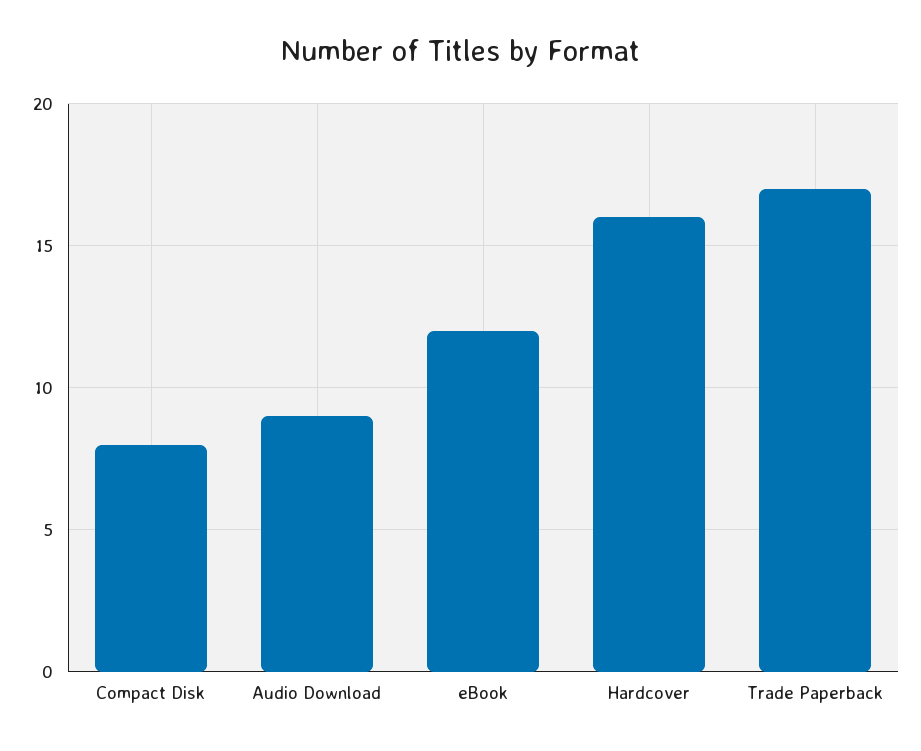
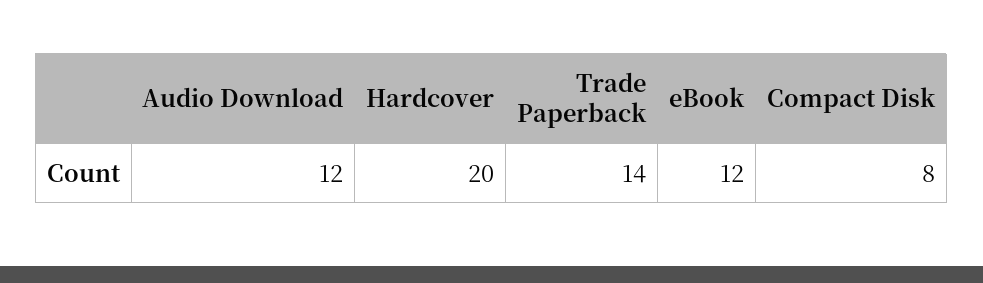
  {
    "Compact Disk": 8,
-   "Audio Download": 9,
+   "Audio Download": 12,
    "eBook": 12,
-   "Hardcover": 16,
+   "Hardcover": 20,
-   "Trade Paperback": 17
+   "Trade Paperback": 14
  }

